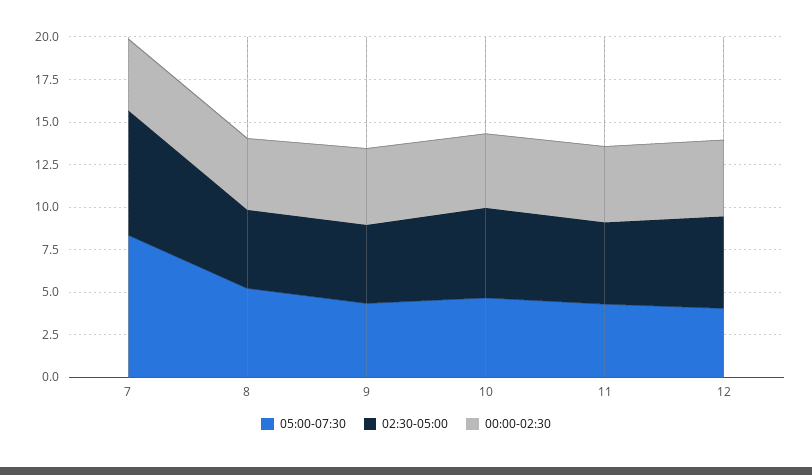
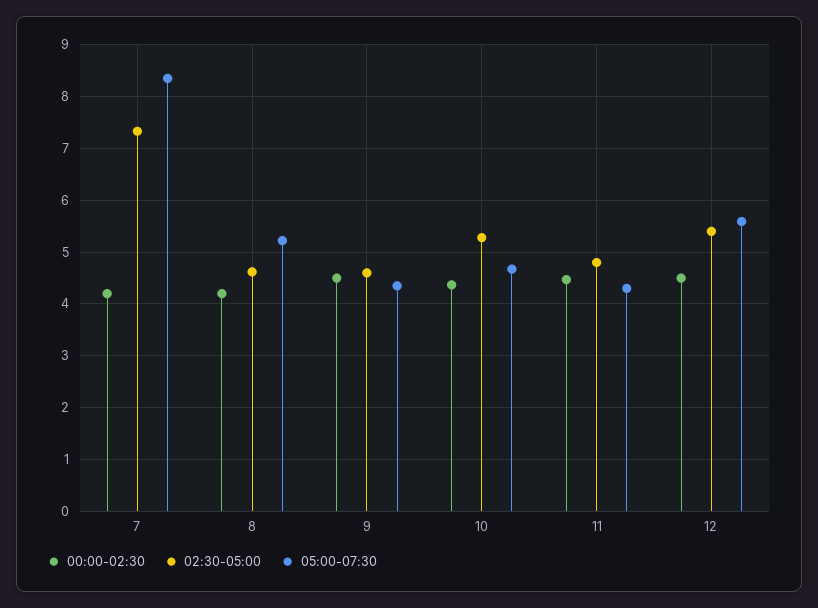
  {
    "05:00-07:30": {
      "7": 8.4,
      "8": 5.2,
      "9": 4.4,
      "10": 4.6,
      "11": 4.4,
-     "12": 4
+     "12": 5.6
    },
    "02:30-05:00": {
      "7": 7.4,
      "8": 4.6,
      "9": 4.6,
      "10": 5.2,
      "11": 4.8,
      "12": 5.4
    },
    "00:00-02:30": {
      "7": 4.2,
      "8": 4.2,
      "9": 4.6,
      "10": 4.4,
      "11": 4.4,
      "12": 4.6
    }
  }

